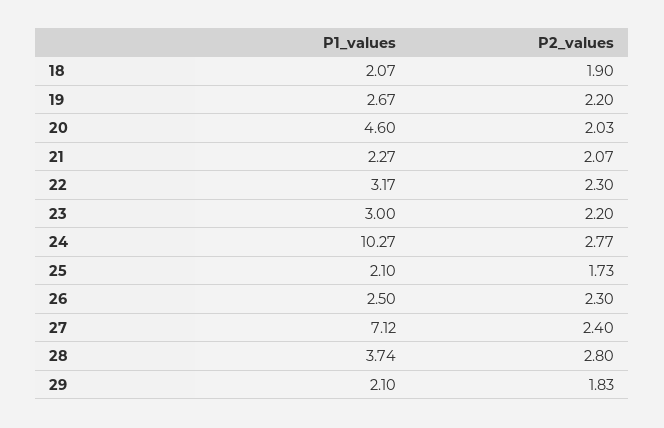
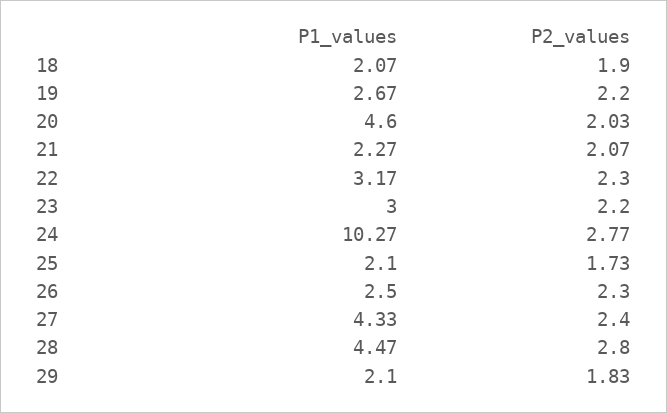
  {
    "P1_values": {
      "18": 2.07,
      "19": 2.67,
      "20": 4.6,
      "21": 2.27,
      "22": 3.17,
      "23": 3,
      "24": 10.27,
      "25": 2.1,
      "26": 2.5,
-     "27": 7.12,
+     "27": 4.33,
-     "28": 3.74,
+     "28": 4.47,
      "29": 2.1
    },
    "P2_values": {
      "18": 1.9,
      "19": 2.2,
      "20": 2.03,
      "21": 2.07,
      "22": 2.3,
      "23": 2.2,
      "24": 2.77,
      "25": 1.73,
      "26": 2.3,
      "27": 2.4,
      "28": 2.8,
      "29": 1.83
    }
  }

